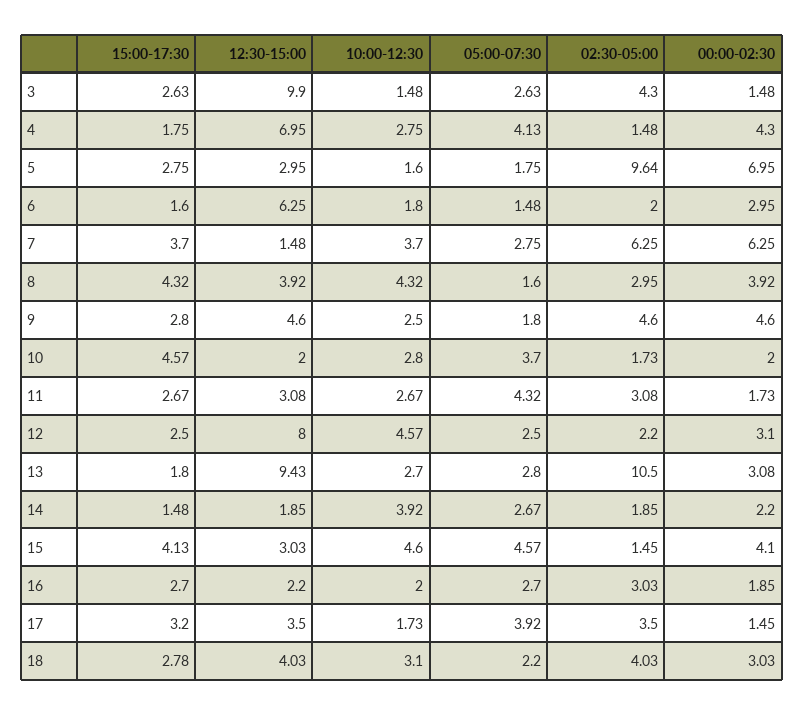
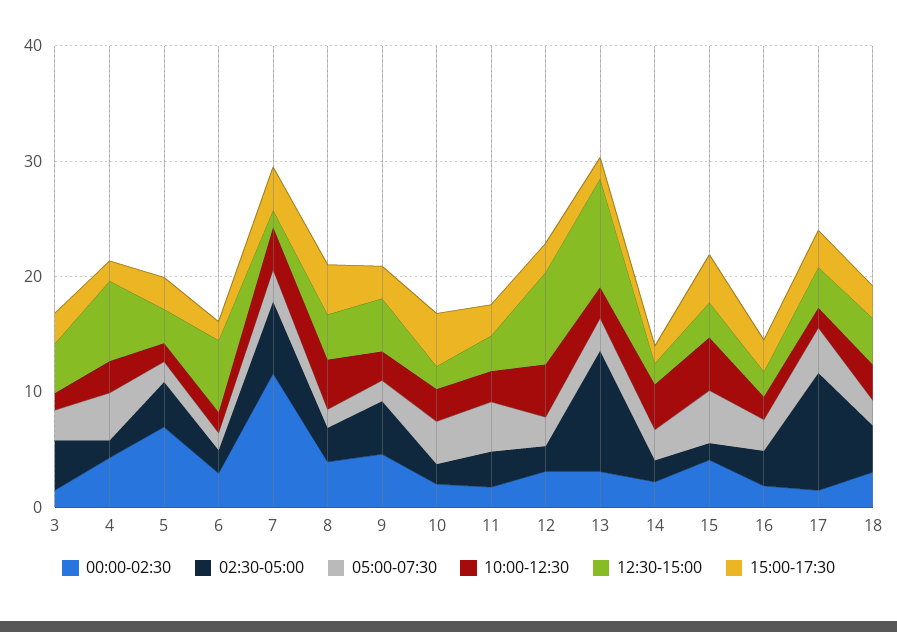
  {
    "15:00-17:30": {
      "3": 2.63,
      "4": 1.75,
      "5": 2.75,
      "6": 1.6,
      "7": 3.7,
      "8": 4.32,
      "9": 2.8,
      "10": 4.57,
      "11": 2.67,
      "12": 2.5,
      "13": 1.8,
      "14": 1.48,
      "15": 4.13,
      "16": 2.7,
      "17": 3.2,
      "18": 2.78
    },
    "12:30-15:00": {
-     "3": 9.9,
+     "3": 4,
      "4": 6.95,
      "5": 2.95,
      "6": 6.25,
      "7": 1.48,
      "8": 3.92,
      "9": 4.6,
      "10": 2,
      "11": 3.08,
      "12": 8,
      "13": 9.43,
      "14": 1.85,
      "15": 3.03,
      "16": 2.2,
      "17": 3.5,
      "18": 4.03
    },
    "10:00-12:30": {
      "3": 1.48,
      "4": 2.75,
      "5": 1.6,
      "6": 1.8,
      "7": 3.7,
      "8": 4.32,
      "9": 2.5,
      "10": 2.8,
      "11": 2.67,
      "12": 4.57,
      "13": 2.7,
      "14": 3.92,
      "15": 4.6,
      "16": 2,
      "17": 1.73,
      "18": 3.1
    },
    "05:00-07:30": {
      "3": 2.63,
      "4": 4.13,
      "5": 1.75,
      "6": 1.48,
      "7": 2.75,
      "8": 1.6,
      "9": 1.8,
      "10": 3.7,
      "11": 4.32,
      "12": 2.5,
      "13": 2.8,
      "14": 2.67,
      "15": 4.57,
      "16": 2.7,
      "17": 3.92,
      "18": 2.2
    },
    "02:30-05:00": {
      "3": 4.3,
      "4": 1.48,
-     "5": 9.64,
+     "5": 4,
      "6": 2,
      "7": 6.25,
      "8": 2.95,
      "9": 4.6,
      "10": 1.73,
      "11": 3.08,
      "12": 2.2,
      "13": 10.5,
      "14": 1.85,
      "15": 1.45,
      "16": 3.03,
-     "17": 3.5,
+     "17": 10,
      "18": 4.03
    },
    "00:00-02:30": {
      "3": 1.48,
      "4": 4.3,
      "5": 6.95,
      "6": 2.95,
-     "7": 6.25,
+     "7": 12,
      "8": 3.92,
      "9": 4.6,
      "10": 2,
      "11": 1.73,
      "12": 3.1,
      "13": 3.08,
      "14": 2.2,
      "15": 4.1,
      "16": 1.85,
      "17": 1.45,
      "18": 3.03
    }
  }

